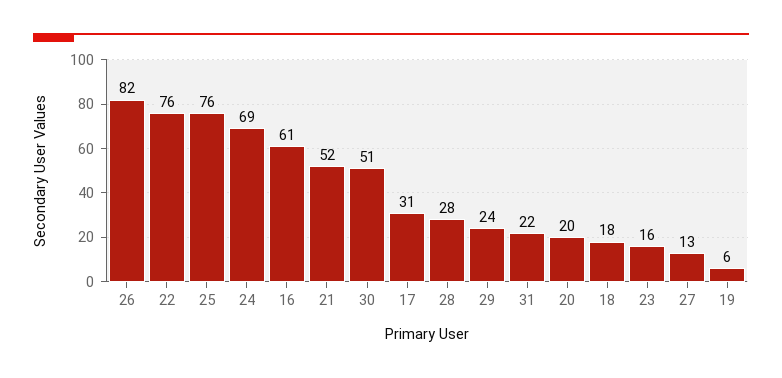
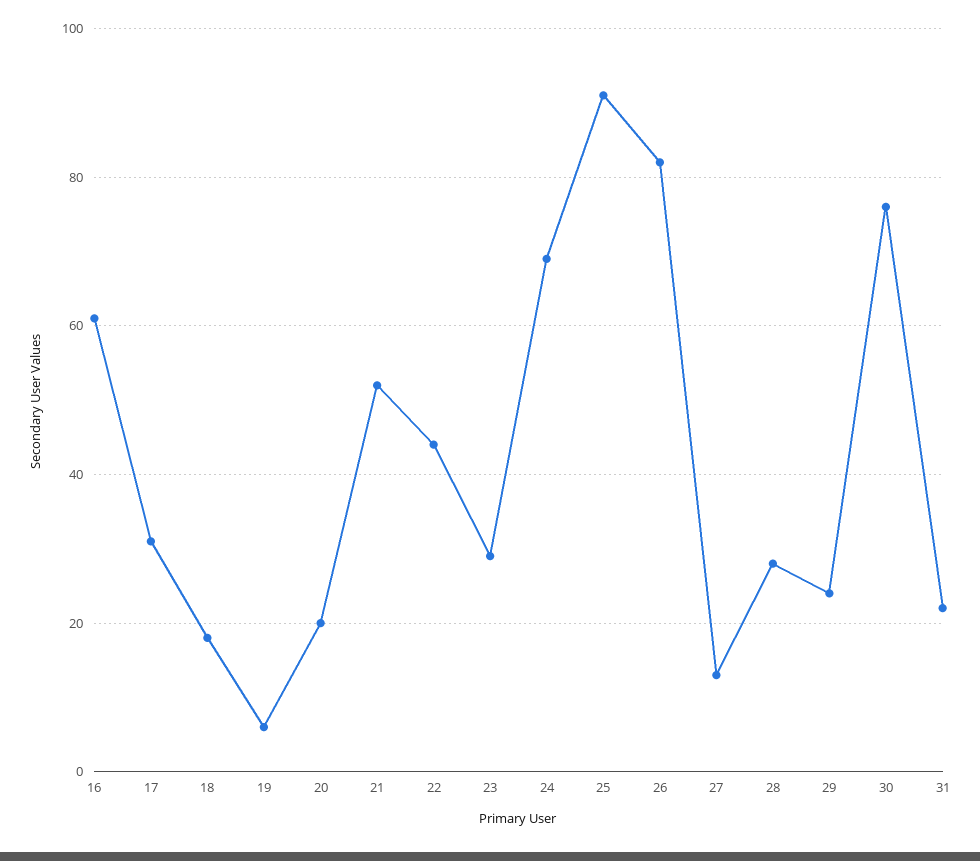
  {
    "26": 82,
-   "22": 76,
+   "22": 45,
-   "25": 76,
+   "25": 90,
    "24": 69,
    "16": 61,
    "21": 52,
-   "30": 51,
+   "30": 75,
    "17": 31,
    "28": 28,
    "29": 24,
    "31": 22,
    "20": 20,
    "18": 18,
-   "23": 16,
+   "23": 30,
    "27": 13,
    "19": 6
  }

